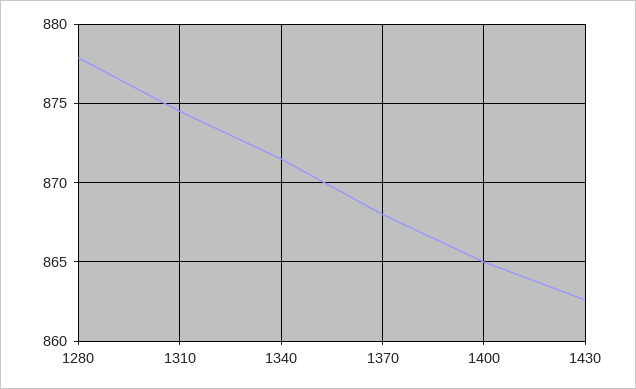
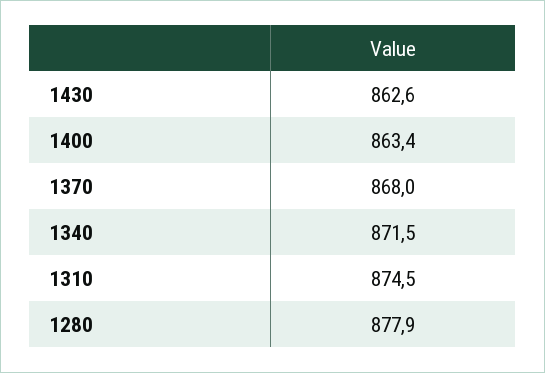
  {
    "1280": 877.9,
    "1310": 874.5,
    "1340": 871.5,
    "1370": 868,
-   "1400": 865,
+   "1400": 863.4,
    "1430": 862.6
  }

